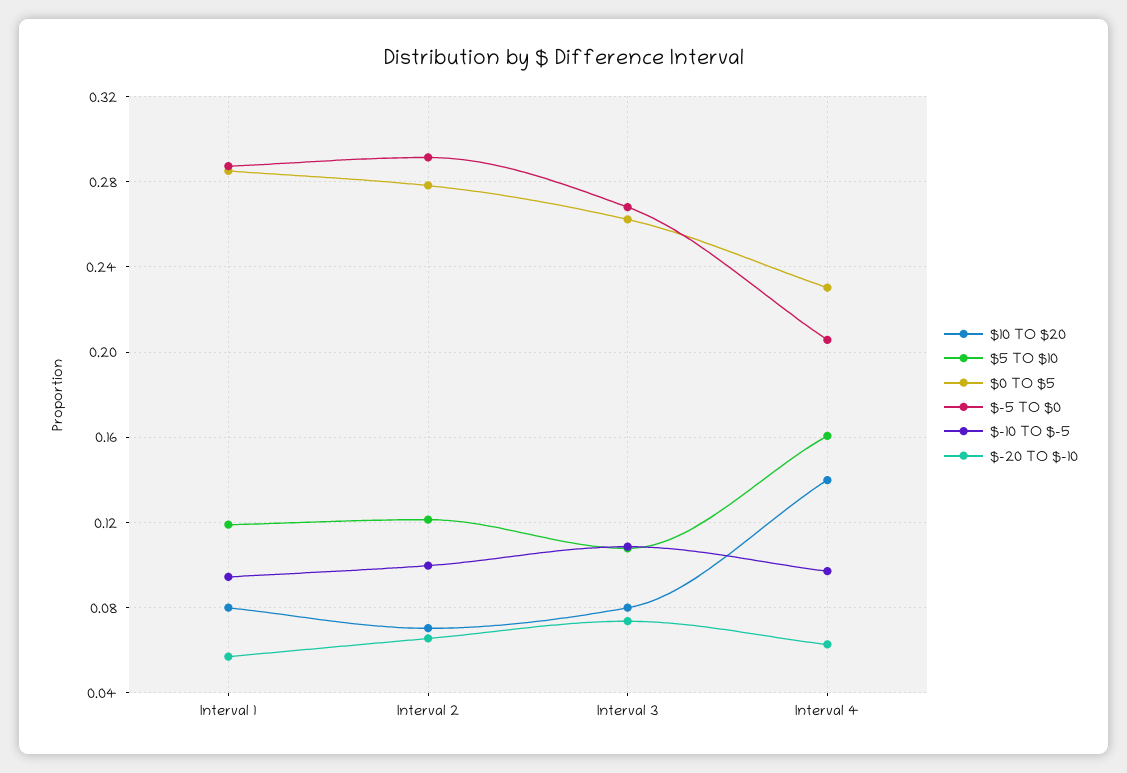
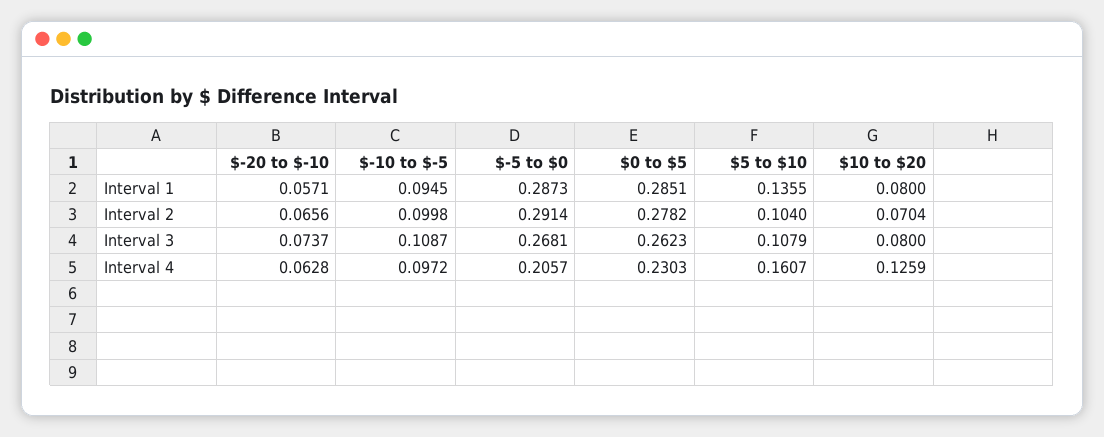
  {
    "$10 TO $20": {
      "Interval 1": 0.08,
      "Interval 2": 0.0704,
      "Interval 3": 0.08,
-     "Interval 4": 0.14
+     "Interval 4": 0.1259
    },
    "$5 TO $10": {
-     "Interval 1": 0.12,
+     "Interval 1": 0.1355,
-     "Interval 2": 0.12,
+     "Interval 2": 0.104,
      "Interval 3": 0.1079,
      "Interval 4": 0.1607
    },
    "$0 TO $5": {
      "Interval 1": 0.2851,
      "Interval 2": 0.2782,
      "Interval 3": 0.2623,
      "Interval 4": 0.2303
    },
    "$-5 TO $0": {
      "Interval 1": 0.2873,
      "Interval 2": 0.2914,
      "Interval 3": 0.2681,
      "Interval 4": 0.2057
    },
    "$-10 TO $-5": {
      "Interval 1": 0.0945,
      "Interval 2": 0.0998,
      "Interval 3": 0.1087,
      "Interval 4": 0.0972
    },
    "$-20 TO $-10": {
      "Interval 1": 0.0571,
      "Interval 2": 0.0656,
      "Interval 3": 0.0737,
      "Interval 4": 0.0628
    }
  }

